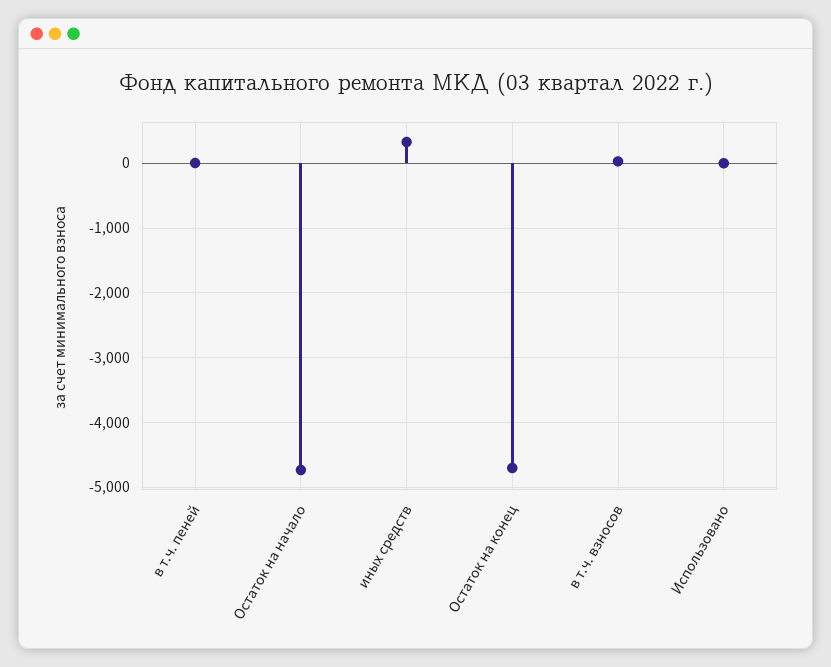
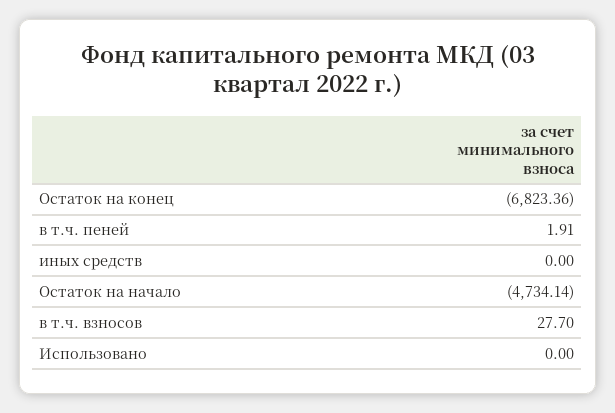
  {
    "в т.ч. пеней": 1.91,
    "Остаток на начало": -4734.14,
-   "иных средств": 300,
+   "иных средств": 0,
-   "Остаток на конец": -4700,
+   "Остаток на конец": -6823.36,
    "в т.ч. взносов": 27.7,
    "Использовано": 0
  }

